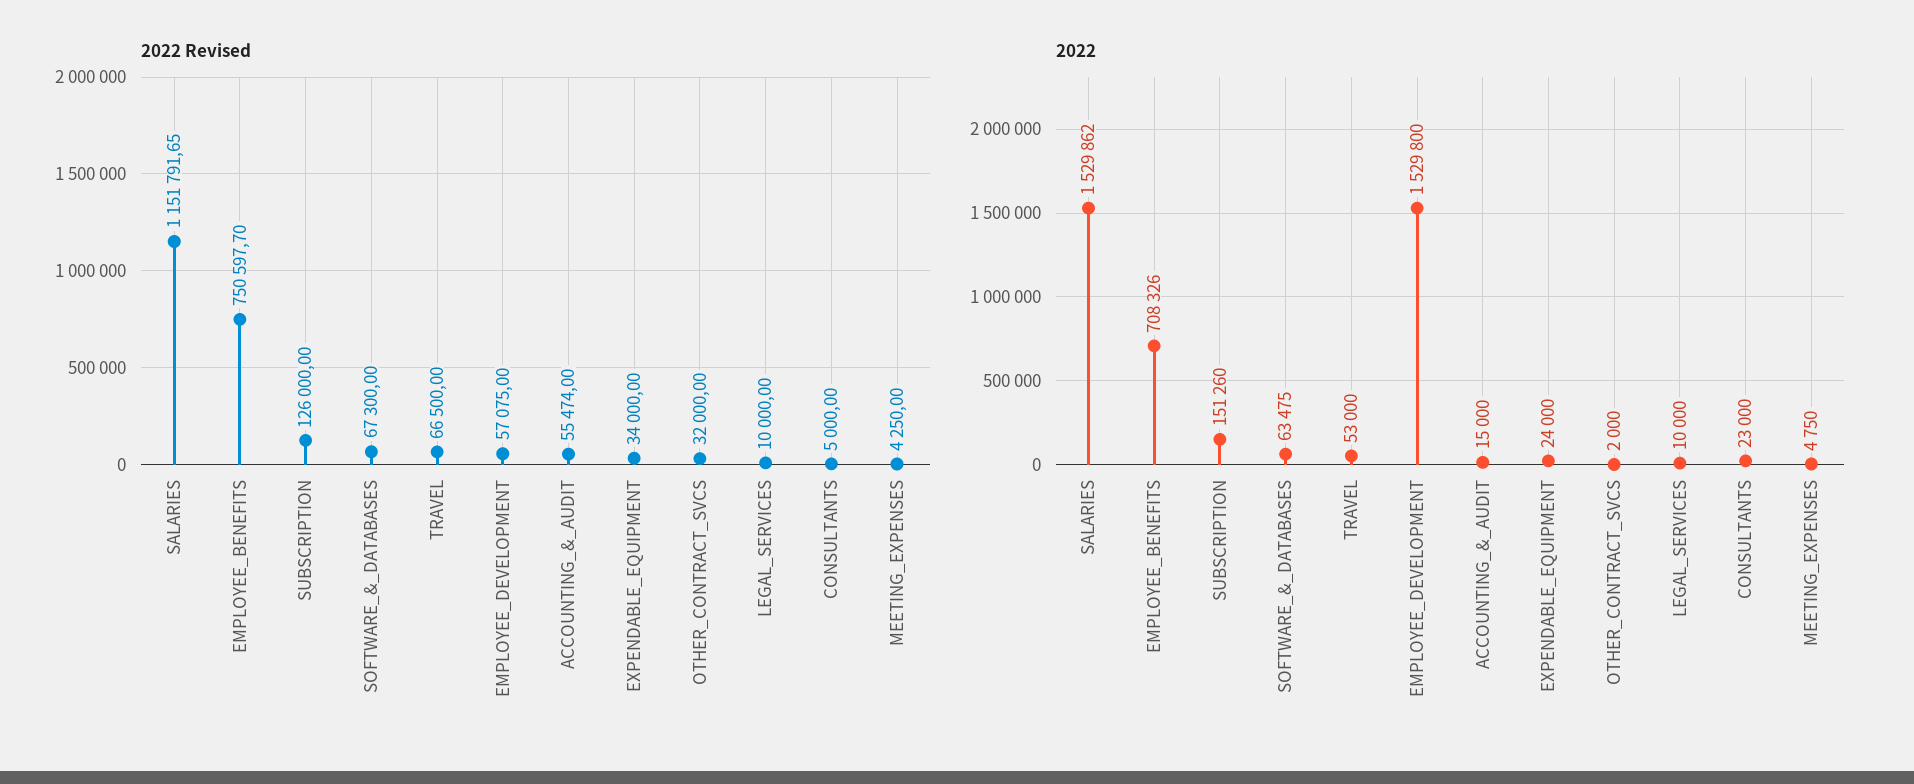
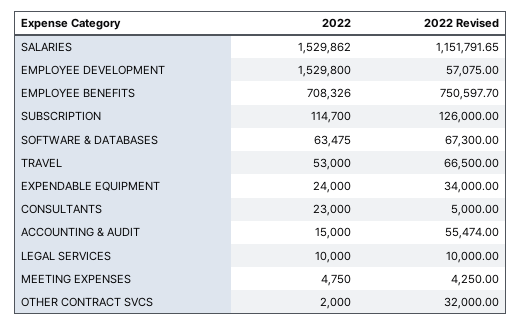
  {
    "2022 Revised": {
      "SALARIES": 1151791.65,
      "EMPLOYEE_BENEFITS": 750597.7,
      "SUBSCRIPTION": 126000,
      "SOFTWARE_&_DATABASES": 67300,
      "TRAVEL": 66500,
      "EMPLOYEE_DEVELOPMENT": 57075,
      "ACCOUNTING_&_AUDIT": 55474,
      "EXPENDABLE_EQUIPMENT": 34000,
      "OTHER_CONTRACT_SVCS": 32000,
      "LEGAL_SERVICES": 10000,
      "CONSULTANTS": 5000,
      "MEETING_EXPENSES": 4250
    },
    "2022": {
      "SALARIES": 1529862,
      "EMPLOYEE_BENEFITS": 708326,
-     "SUBSCRIPTION": 151260,
+     "SUBSCRIPTION": 114700,
      "SOFTWARE_&_DATABASES": 63475,
      "TRAVEL": 53000,
      "EMPLOYEE_DEVELOPMENT": 1529800,
      "ACCOUNTING_&_AUDIT": 15000,
      "EXPENDABLE_EQUIPMENT": 24000,
      "OTHER_CONTRACT_SVCS": 2000,
      "LEGAL_SERVICES": 10000,
      "CONSULTANTS": 23000,
      "MEETING_EXPENSES": 4750
    }
  }

